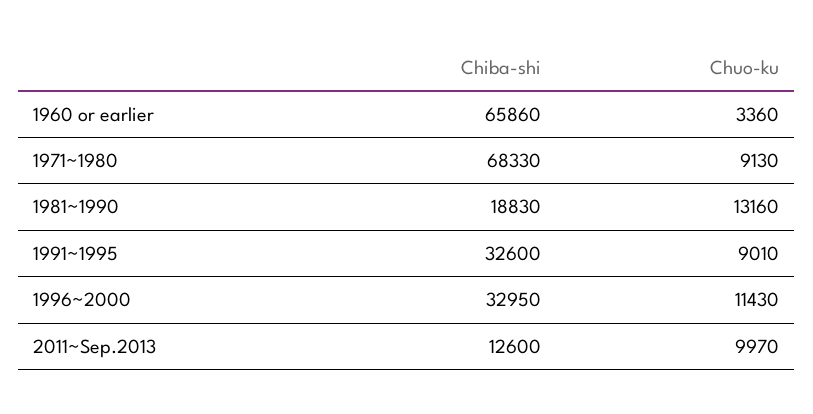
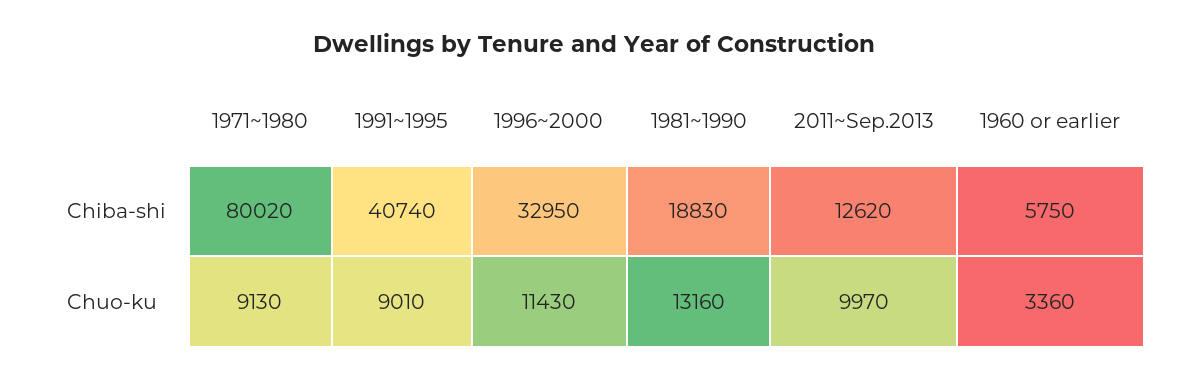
  {
    "Chiba-shi": {
-     "1960 or earlier": 65860,
+     "1960 or earlier": 5750,
-     "1971~1980": 68330,
+     "1971~1980": 80020,
      "1981~1990": 18830,
-     "1991~1995": 32600,
+     "1991~1995": 40740,
      "1996~2000": 32950,
-     "2011~Sep.2013": 12600
+     "2011~Sep.2013": 12620
    },
    "Chuo-ku": {
      "1960 or earlier": 3360,
      "1971~1980": 9130,
      "1981~1990": 13160,
      "1991~1995": 9010,
      "1996~2000": 11430,
      "2011~Sep.2013": 9970
    }
  }

